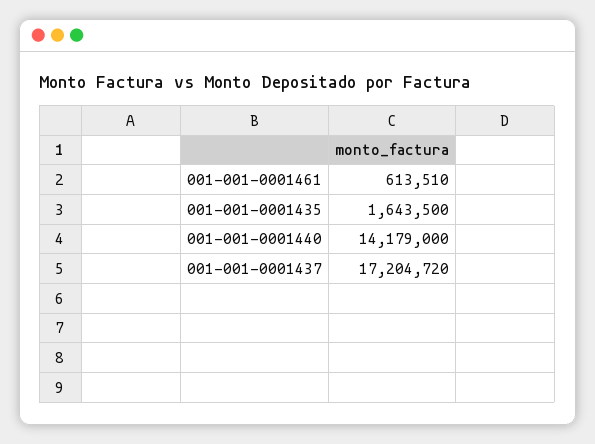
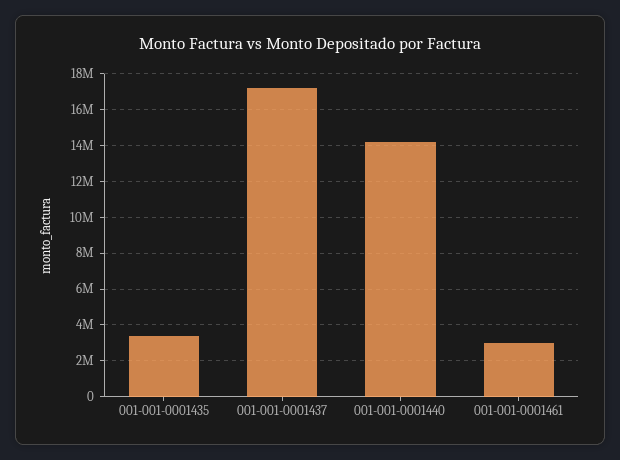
  {
-   "001-001-0001461": 613510,
+   "001-001-0001461": 3000000,
-   "001-001-0001435": 1643500,
+   "001-001-0001435": 3500000,
    "001-001-0001440": 14179000,
    "001-001-0001437": 17204720
  }

